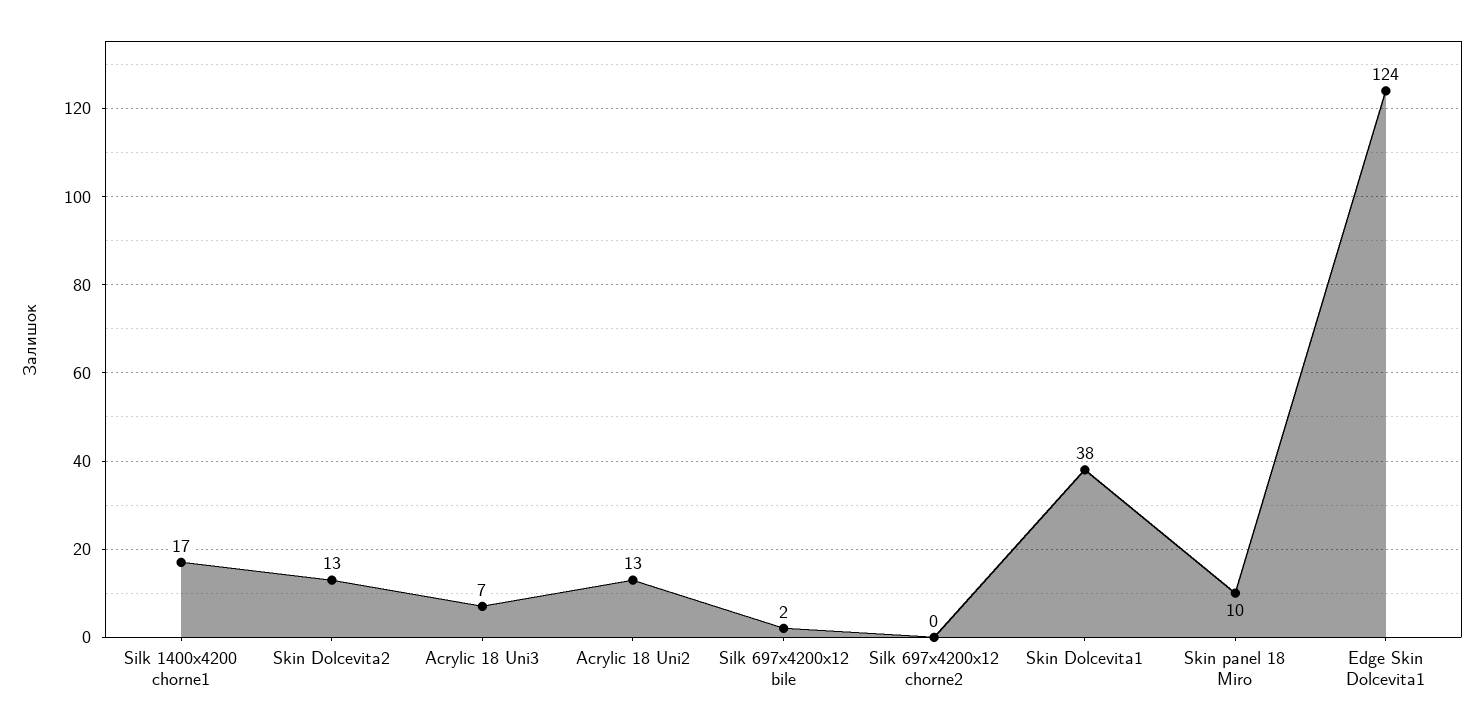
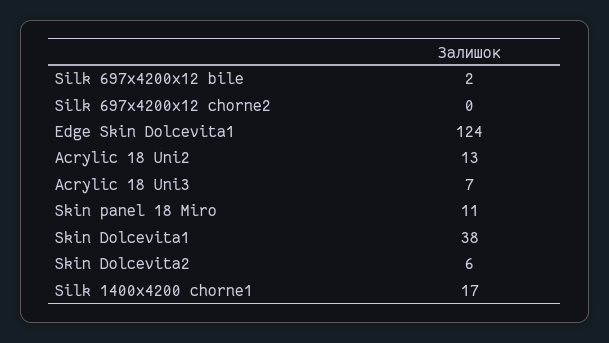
  {
    "Silk 1400x4200 chorne1": 17,
-   "Skin Dolcevita2": 13,
+   "Skin Dolcevita2": 6,
    "Acrylic 18 Uni3": 7,
    "Acrylic 18 Uni2": 13,
    "Silk 697x4200x12 bile": 2,
    "Silk 697x4200x12 chorne2": 0,
    "Skin Dolcevita1": 38,
-   "Skin panel 18 Miro": 10,
+   "Skin panel 18 Miro": 11,
    "Edge Skin Dolcevita1": 124
  }

